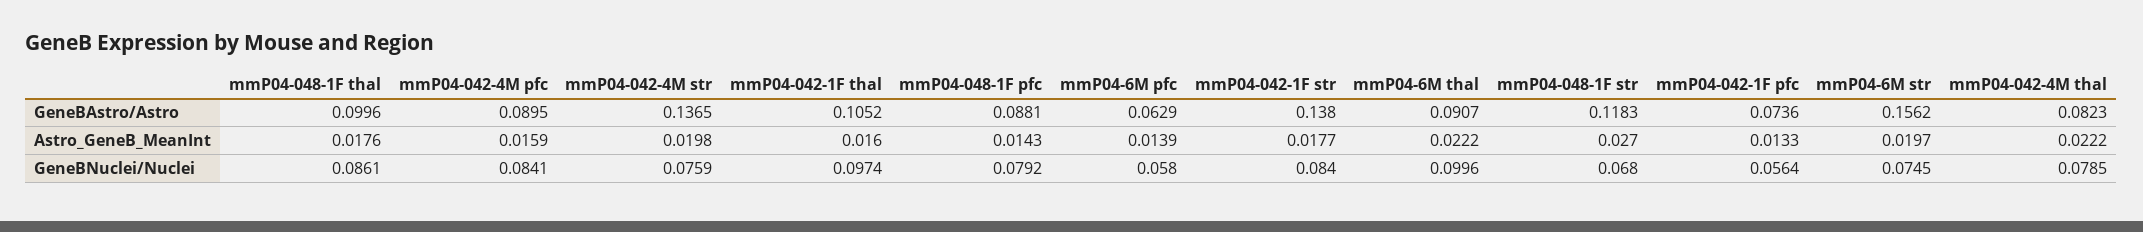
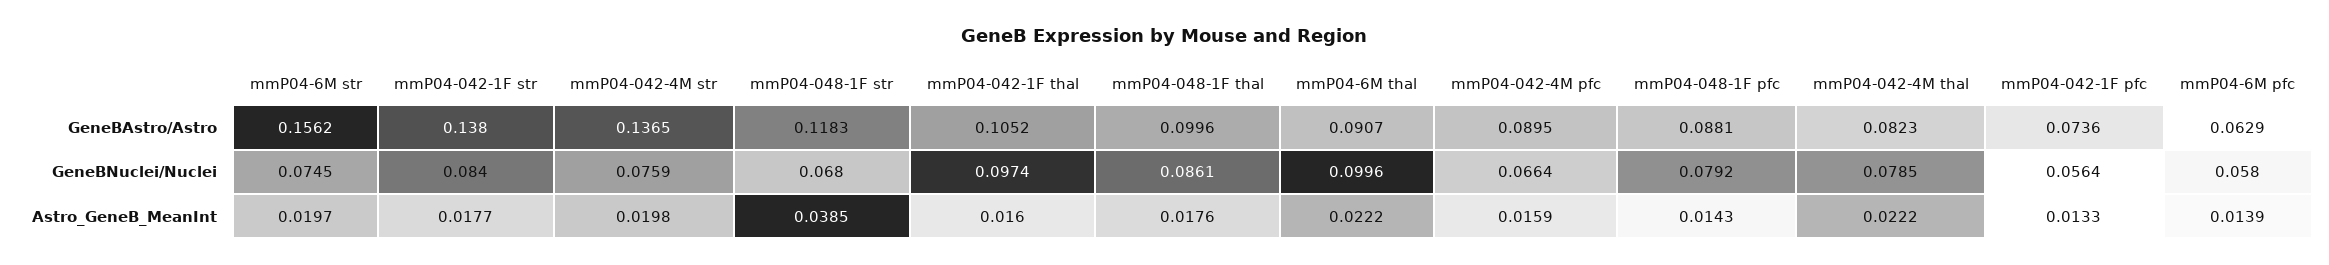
  {
    "mmP04-048-1F thal": {
      "GeneBAstro/Astro": 0.0996,
      "Astro_GeneB_MeanInt": 0.0176,
      "GeneBNuclei/Nuclei": 0.0861
    },
    "mmP04-042-4M pfc": {
      "GeneBAstro/Astro": 0.0895,
      "Astro_GeneB_MeanInt": 0.0159,
-     "GeneBNuclei/Nuclei": 0.0841
+     "GeneBNuclei/Nuclei": 0.0664
    },
    "mmP04-042-4M str": {
      "GeneBAstro/Astro": 0.1365,
      "Astro_GeneB_MeanInt": 0.0198,
      "GeneBNuclei/Nuclei": 0.0759
    },
    "mmP04-042-1F thal": {
      "GeneBAstro/Astro": 0.1052,
      "Astro_GeneB_MeanInt": 0.016,
      "GeneBNuclei/Nuclei": 0.0974
    },
    "mmP04-048-1F pfc": {
      "GeneBAstro/Astro": 0.0881,
      "Astro_GeneB_MeanInt": 0.0143,
      "GeneBNuclei/Nuclei": 0.0792
    },
    "mmP04-6M pfc": {
      "GeneBAstro/Astro": 0.0629,
      "Astro_GeneB_MeanInt": 0.0139,
      "GeneBNuclei/Nuclei": 0.058
    },
    "mmP04-042-1F str": {
      "GeneBAstro/Astro": 0.138,
      "Astro_GeneB_MeanInt": 0.0177,
      "GeneBNuclei/Nuclei": 0.084
    },
    "mmP04-6M thal": {
      "GeneBAstro/Astro": 0.0907,
      "Astro_GeneB_MeanInt": 0.0222,
      "GeneBNuclei/Nuclei": 0.0996
    },
    "mmP04-048-1F str": {
      "GeneBAstro/Astro": 0.1183,
-     "Astro_GeneB_MeanInt": 0.027,
+     "Astro_GeneB_MeanInt": 0.0385,
      "GeneBNuclei/Nuclei": 0.068
    },
    "mmP04-042-1F pfc": {
      "GeneBAstro/Astro": 0.0736,
      "Astro_GeneB_MeanInt": 0.0133,
      "GeneBNuclei/Nuclei": 0.0564
    },
    "mmP04-6M str": {
      "GeneBAstro/Astro": 0.1562,
      "Astro_GeneB_MeanInt": 0.0197,
      "GeneBNuclei/Nuclei": 0.0745
    },
    "mmP04-042-4M thal": {
      "GeneBAstro/Astro": 0.0823,
      "Astro_GeneB_MeanInt": 0.0222,
      "GeneBNuclei/Nuclei": 0.0785
    }
  }

